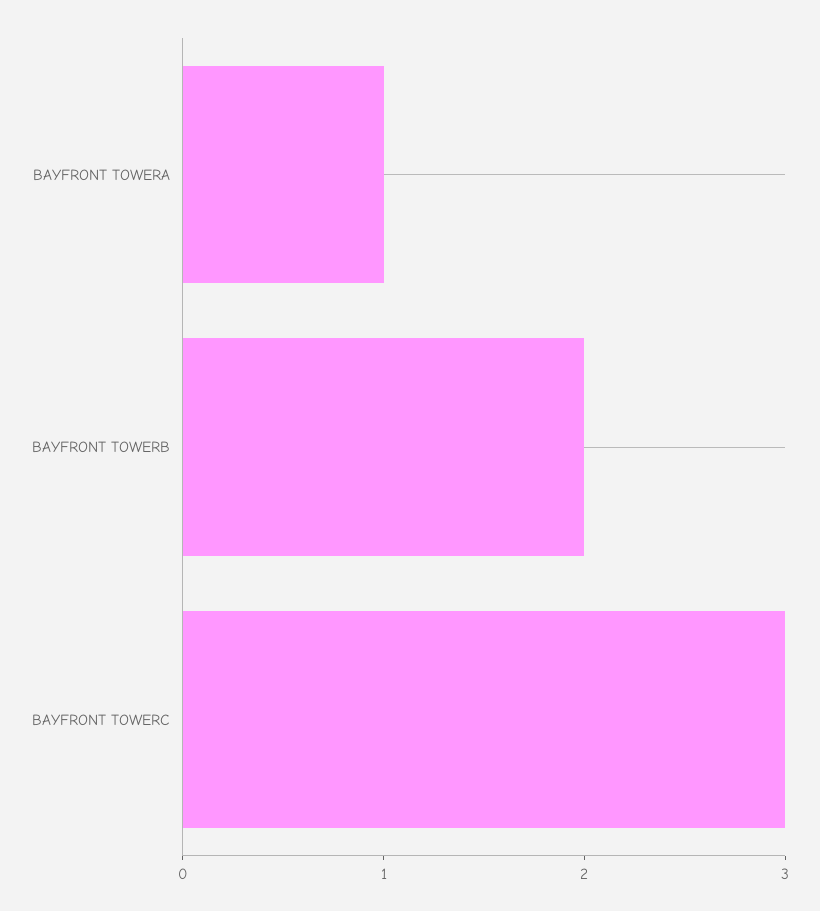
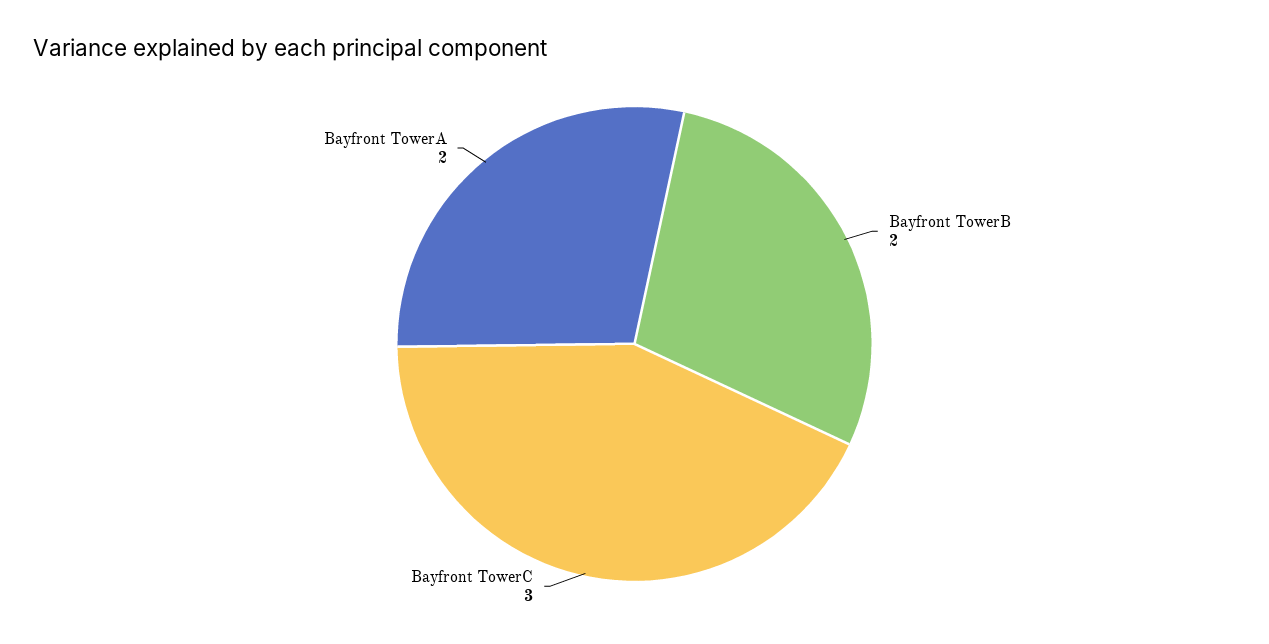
  {
-   "BAYFRONT TOWERA": 1,
+   "BAYFRONT TOWERA": 2,
    "BAYFRONT TOWERB": 2,
    "BAYFRONT TOWERC": 3
  }

